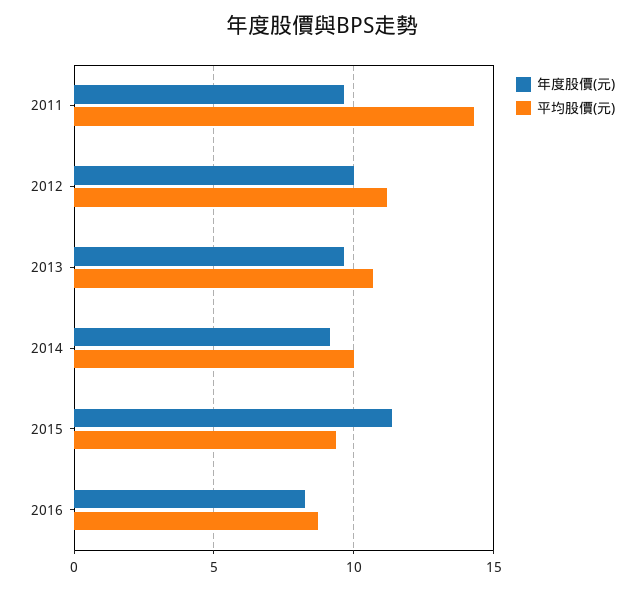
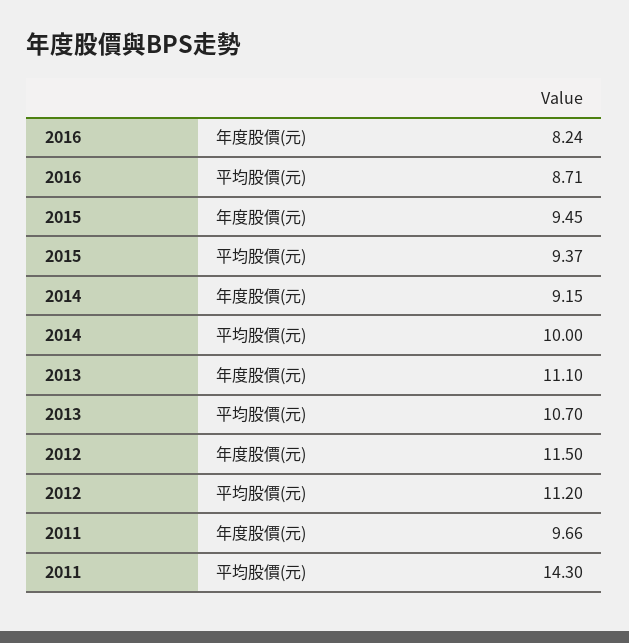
  {
    "年度股價(元)": {
      "2011": 9.66,
-     "2012": 10,
+     "2012": 11.5,
-     "2013": 9.5,
+     "2013": 11.1,
      "2014": 9.15,
-     "2015": 11.5,
+     "2015": 9.45,
      "2016": 8.24
    },
    "平均股價(元)": {
      "2011": 14.3,
      "2012": 11.2,
      "2013": 10.7,
      "2014": 10,
      "2015": 9.37,
      "2016": 8.71
    }
  }

